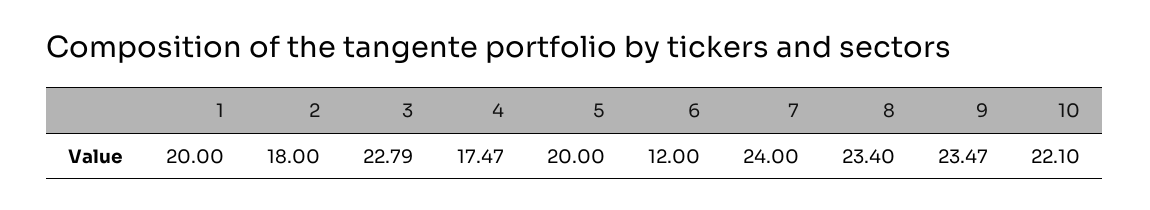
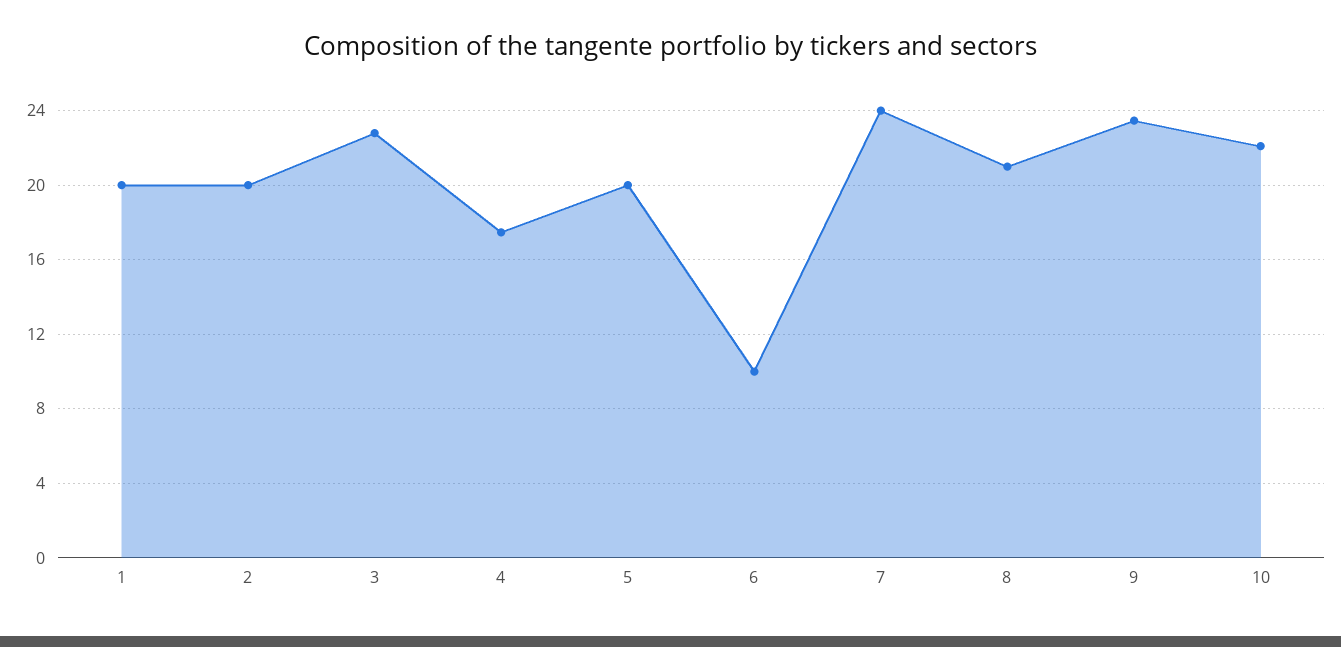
  {
    "1": 20,
-   "2": 18,
+   "2": 20,
    "3": 22.79,
    "4": 17.47,
    "5": 20,
-   "6": 12,
+   "6": 10,
    "7": 24,
-   "8": 23.4,
+   "8": 21,
    "9": 23.47,
    "10": 22.1
  }

